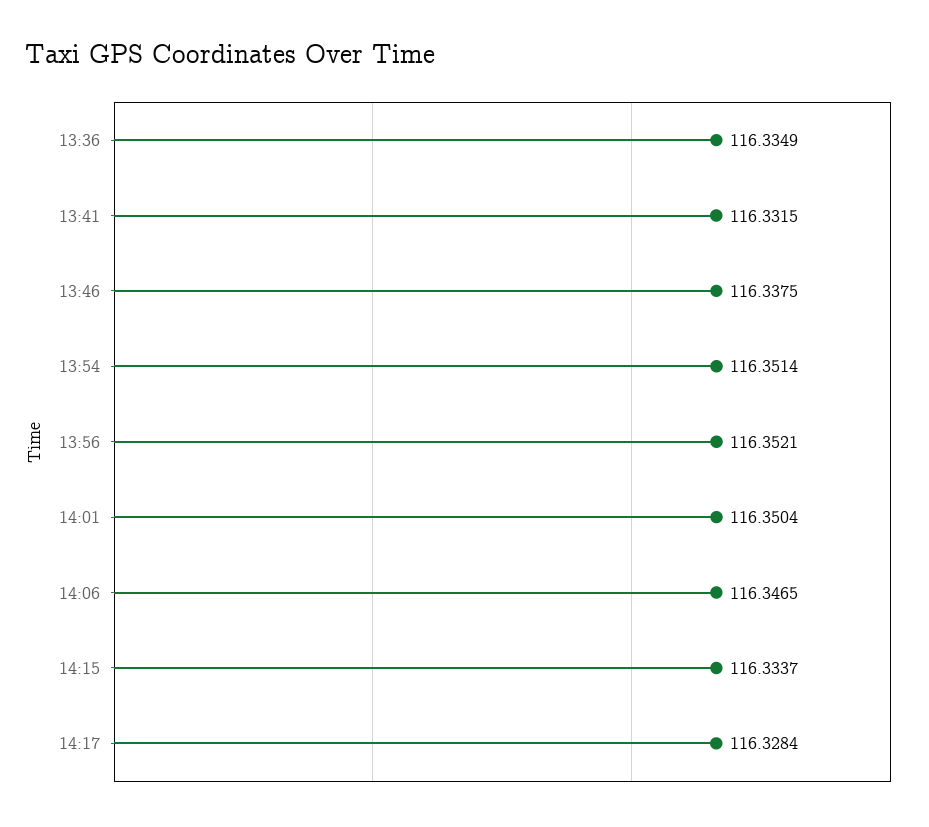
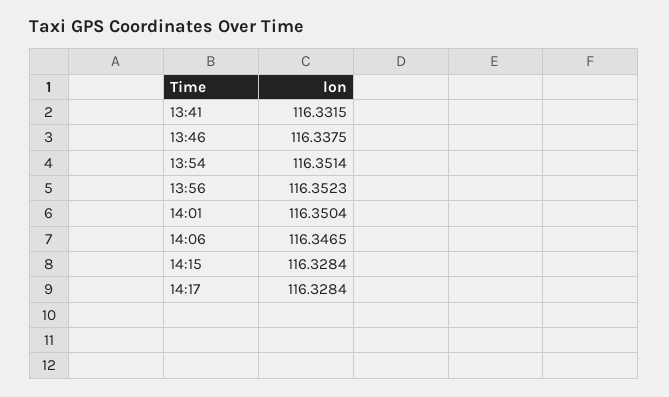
  {
-   "13:36": 116.3349,
    "13:41": 116.3315,
    "13:46": 116.3375,
    "13:54": 116.3514,
-   "13:56": 116.3521,
+   "13:56": 116.3523,
    "14:01": 116.3504,
    "14:06": 116.3465,
-   "14:15": 116.3337,
+   "14:15": 116.3284,
    "14:17": 116.3284
  }

